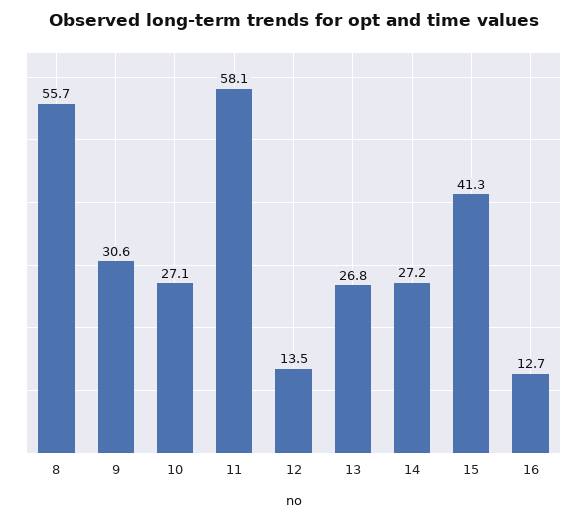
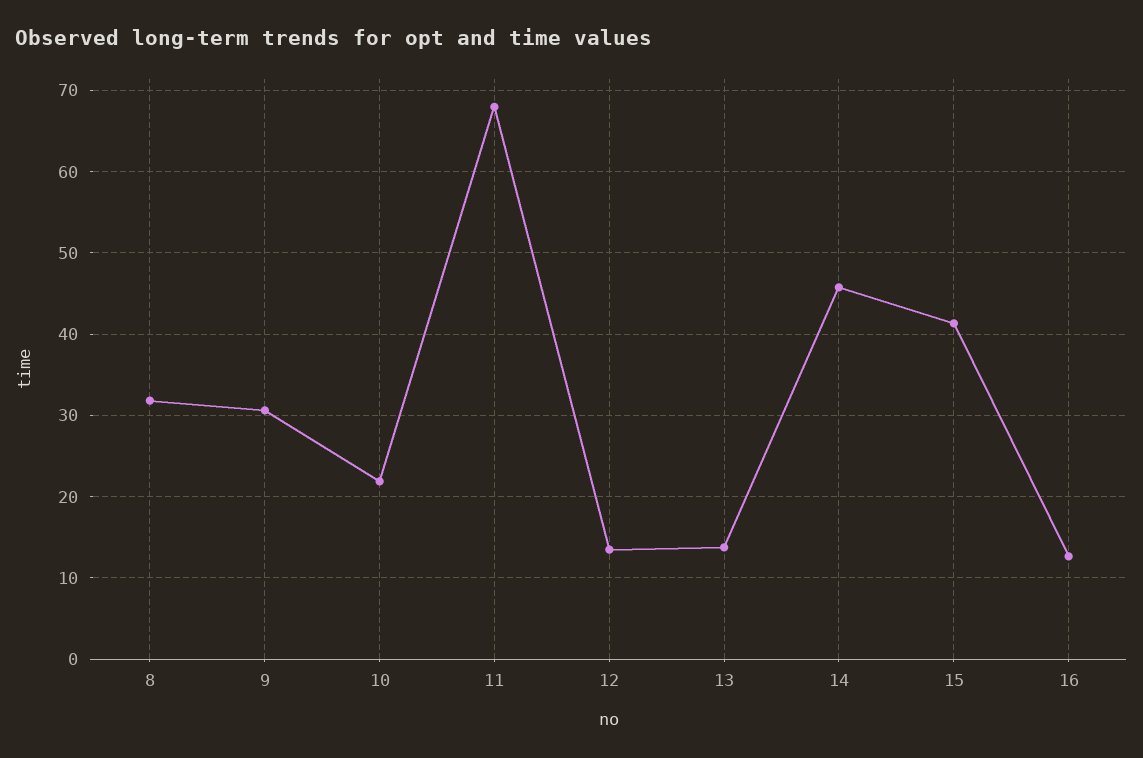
  {
-   "8": 55.7,
+   "8": 32,
    "9": 30.6,
-   "10": 27.1,
+   "10": 22,
-   "11": 58.1,
+   "11": 68,
    "12": 13.5,
-   "13": 26.8,
+   "13": 14,
-   "14": 27.2,
+   "14": 46,
    "15": 41.3,
    "16": 12.7
  }

